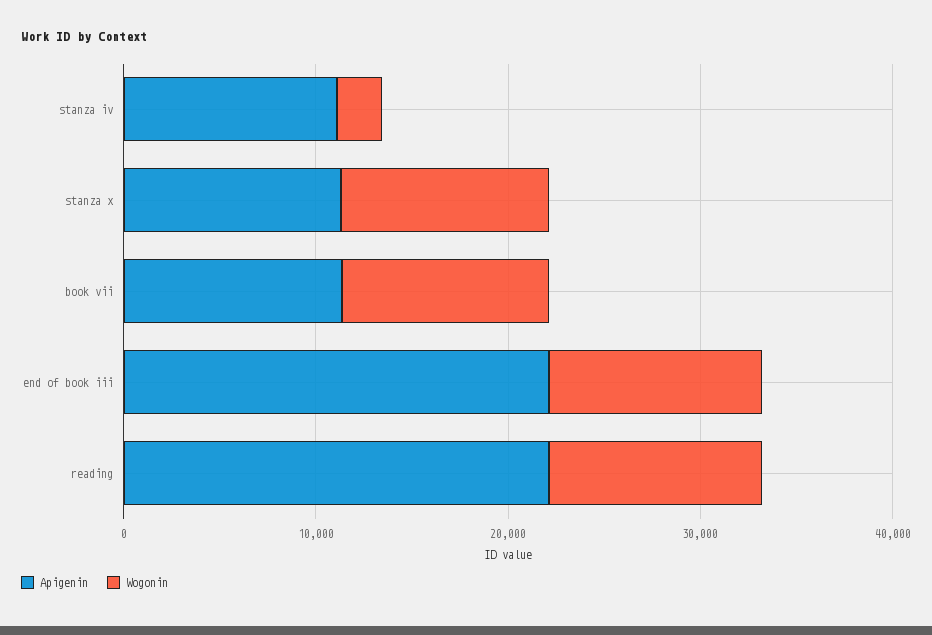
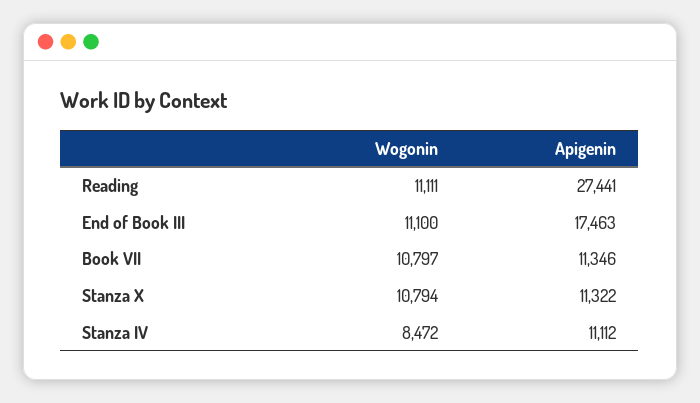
  {
    "Apigenin": {
      "stanza iv": 11112,
      "stanza x": 11322,
      "book vii": 11346,
-     "end of book iii": 22000,
+     "end of book iii": 17463,
-     "reading": 22000
+     "reading": 27441
    },
    "Wogonin": {
-     "stanza iv": 2000,
+     "stanza iv": 8472,
      "stanza x": 10794,
      "book vii": 10797,
      "end of book iii": 11100,
      "reading": 11111
    }
  }

